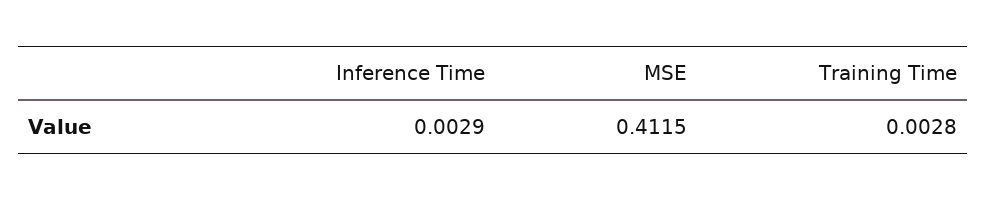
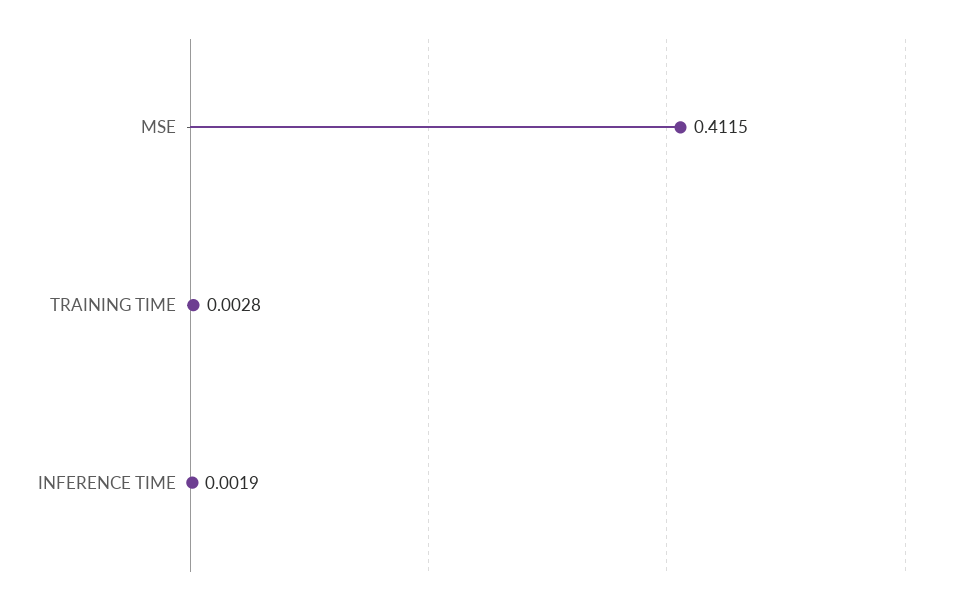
  {
-   "Inference Time": 0.0029,
+   "Inference Time": 0.0019,
    "MSE": 0.4115,
    "Training Time": 0.0028
  }

